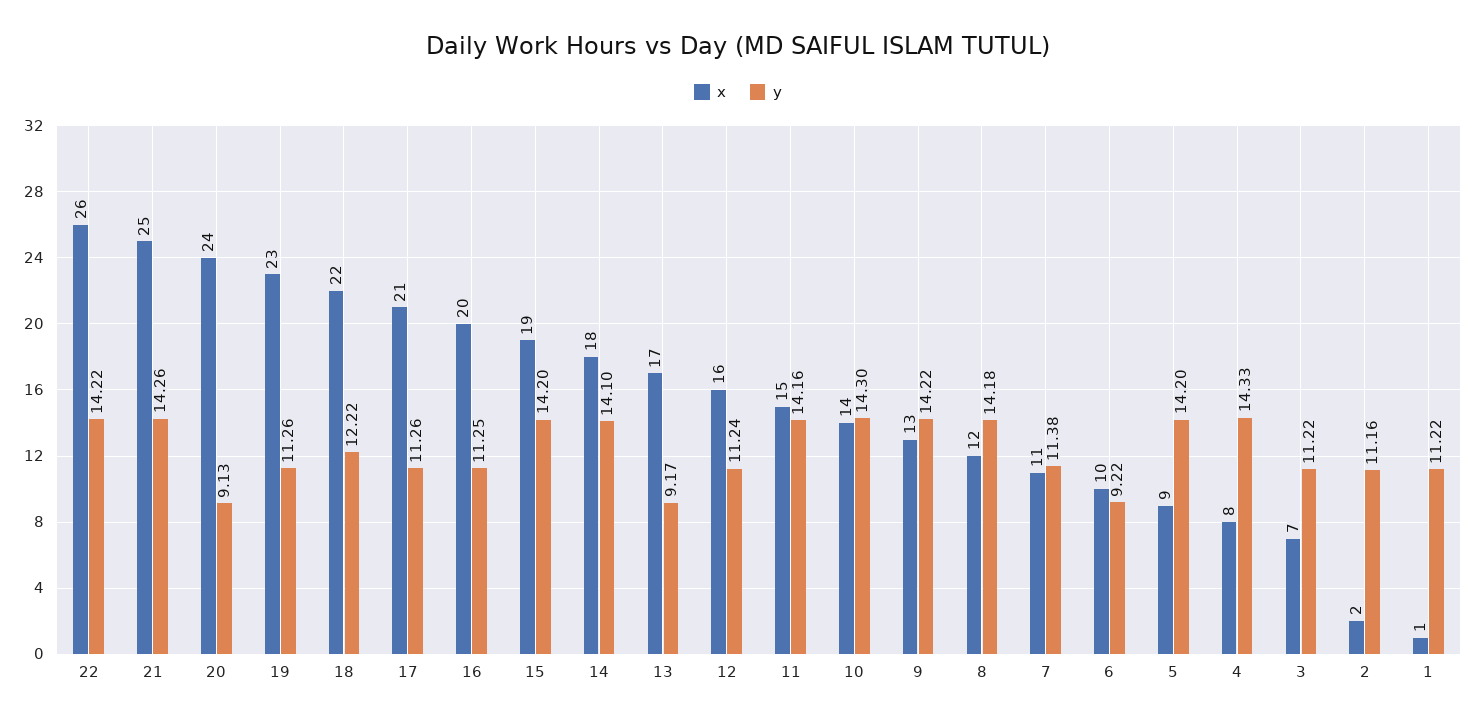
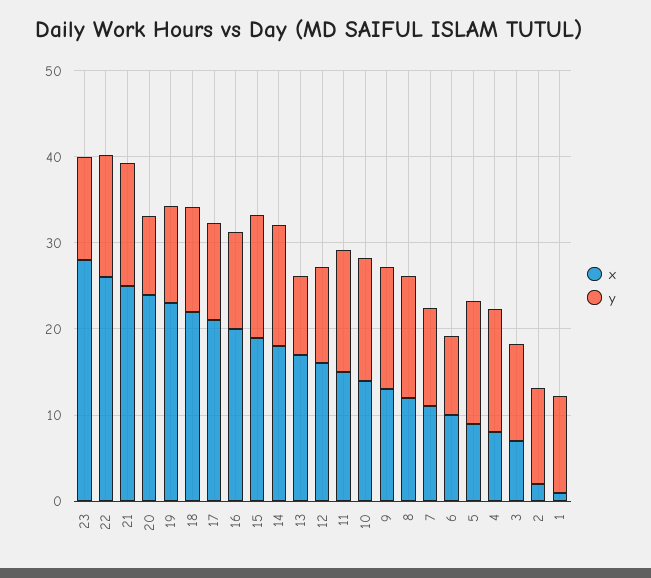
  {
    "x": {
      "22": 26,
      "21": 25,
      "20": 24,
      "19": 23,
      "18": 22,
      "17": 21,
      "16": 20,
      "15": 19,
      "14": 18,
      "13": 17,
      "12": 16,
      "11": 15,
      "10": 14,
      "9": 13,
      "8": 12,
      "7": 11,
      "6": 10,
      "5": 9,
      "4": 8,
      "3": 7,
      "2": 2,
-     "1": 1
+     "1": 1,
+     "23": 28
    },
    "y": {
      "22": 14.22,
      "21": 14.26,
      "20": 9.13,
      "19": 11.26,
      "18": 12.22,
      "17": 11.26,
      "16": 11.25,
      "15": 14.2,
      "14": 14.1,
      "13": 9.17,
      "12": 11.24,
      "11": 14.16,
      "10": 14.3,
      "9": 14.22,
      "8": 14.18,
      "7": 11.38,
      "6": 9.22,
      "5": 14.2,
      "4": 14.33,
      "3": 11.22,
      "2": 11.16,
-     "1": 11.22
+     "1": 11.22,
+     "23": 12
    }
  }

